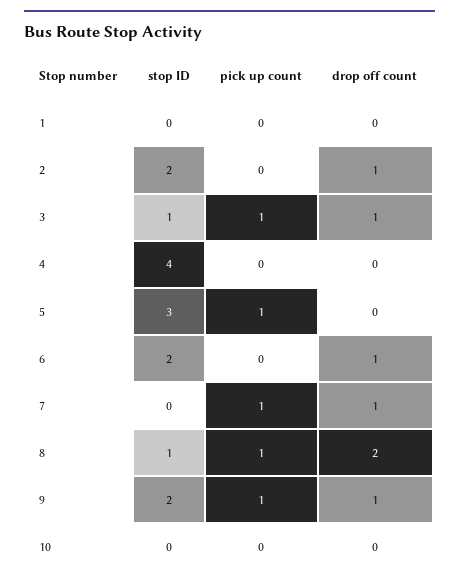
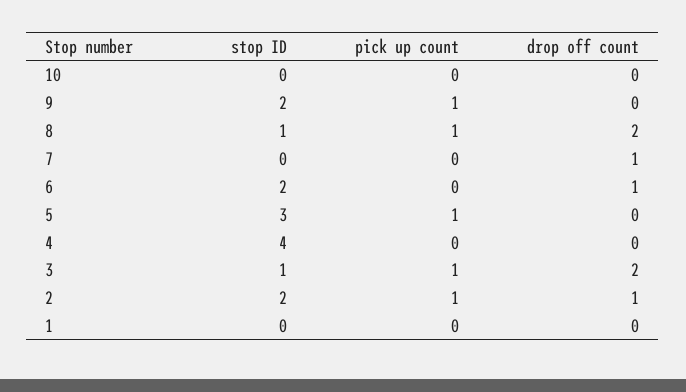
  {
    "stop ID": {
      "1": 0,
      "2": 2,
      "3": 1,
      "4": 4,
      "5": 3,
      "6": 2,
      "7": 0,
      "8": 1,
      "9": 2,
      "10": 0
    },
    "pick up count": {
      "1": 0,
-     "2": 0,
+     "2": 1,
      "3": 1,
      "4": 0,
      "5": 1,
      "6": 0,
-     "7": 1,
+     "7": 0,
      "8": 1,
      "9": 1,
      "10": 0
    },
    "drop off count": {
      "1": 0,
      "2": 1,
-     "3": 1,
+     "3": 2,
      "4": 0,
      "5": 0,
      "6": 1,
      "7": 1,
      "8": 2,
-     "9": 1,
+     "9": 0,
      "10": 0
    }
  }

